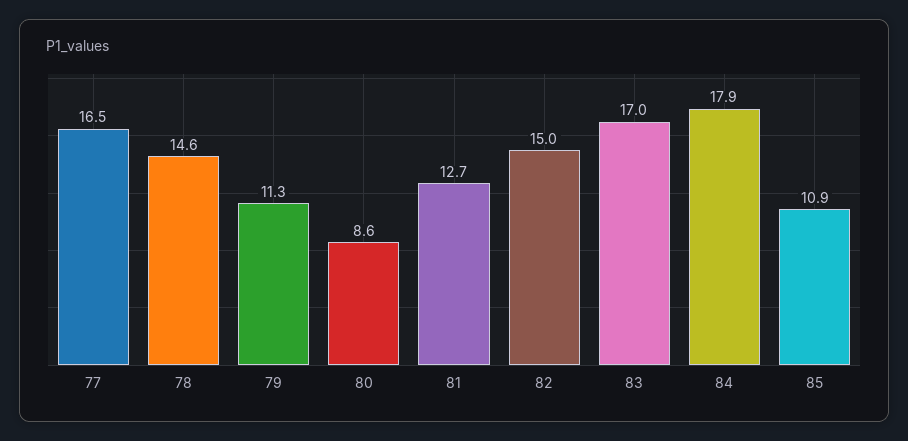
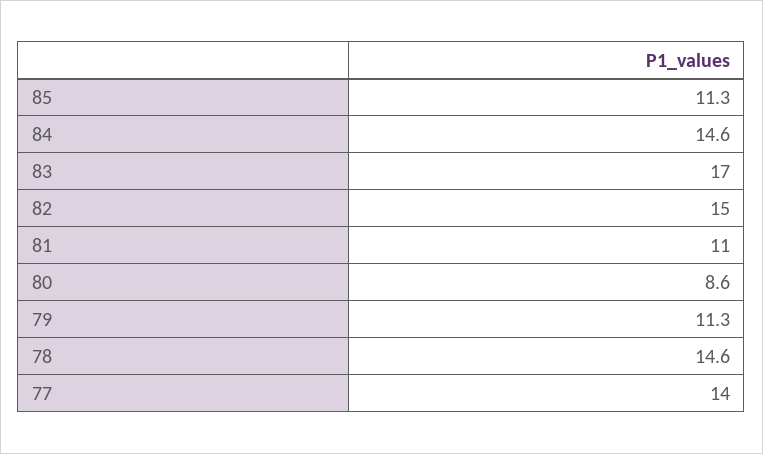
  {
-   "77": 16.5,
+   "77": 14,
    "78": 14.6,
    "79": 11.3,
    "80": 8.6,
-   "81": 12.7,
+   "81": 11,
    "82": 15,
    "83": 17,
-   "84": 17.9,
+   "84": 14.6,
-   "85": 10.9
+   "85": 11.3
  }

